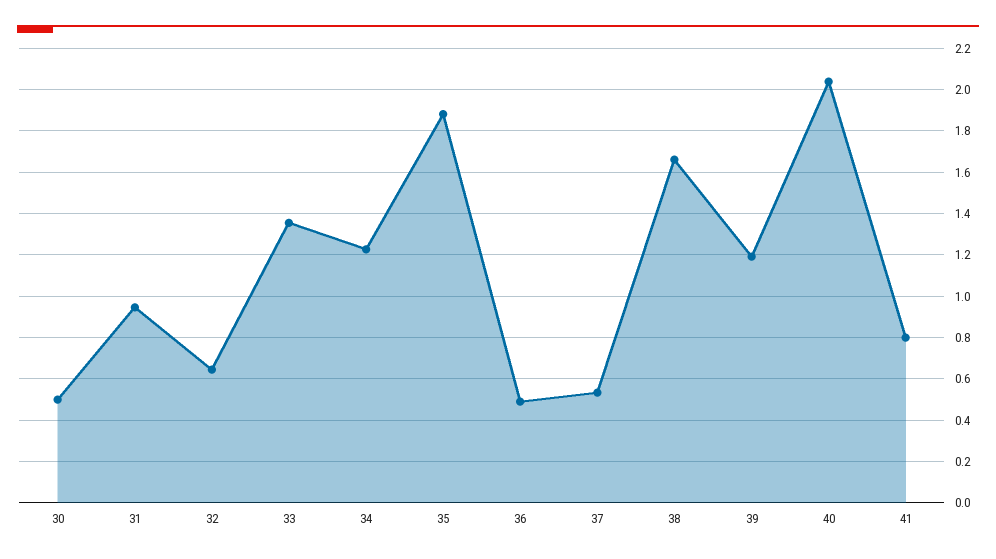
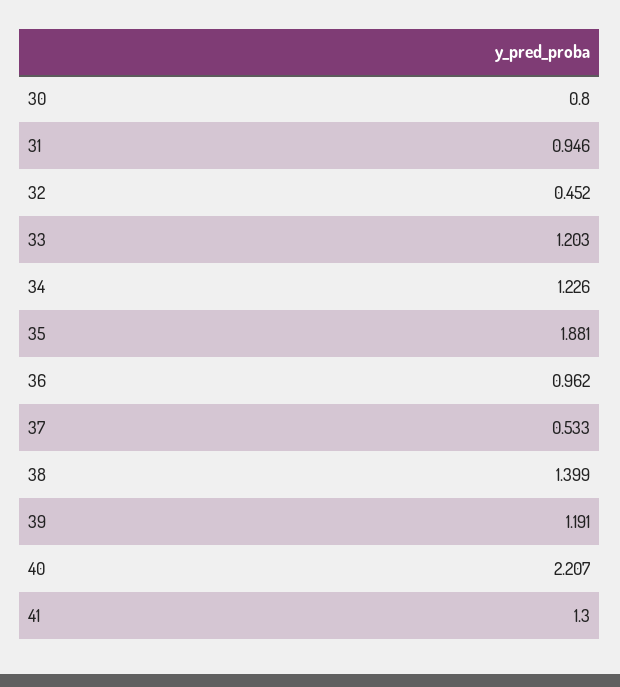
  {
-   "30": 0.5,
+   "30": 0.8,
    "31": 0.946,
-   "32": 0.65,
+   "32": 0.452,
-   "33": 1.35,
+   "33": 1.203,
    "34": 1.226,
    "35": 1.881,
-   "36": 0.5,
+   "36": 0.962,
    "37": 0.533,
-   "38": 1.65,
+   "38": 1.399,
    "39": 1.191,
-   "40": 2.05,
+   "40": 2.207,
-   "41": 0.8
+   "41": 1.3
  }

